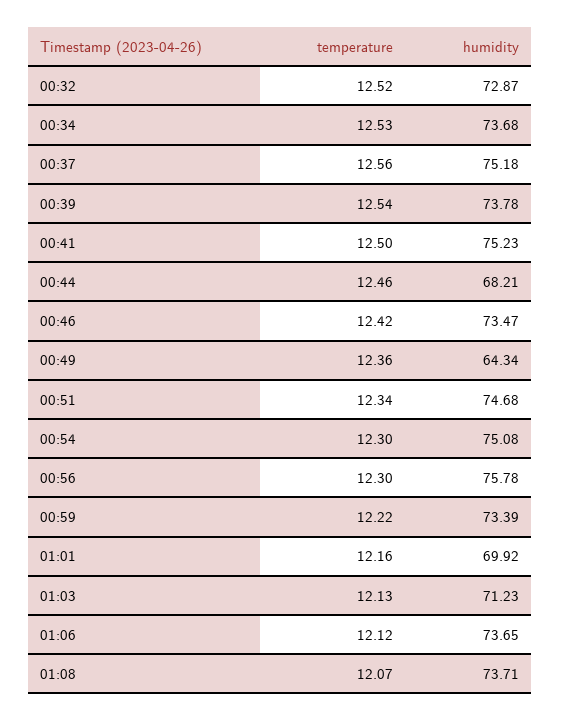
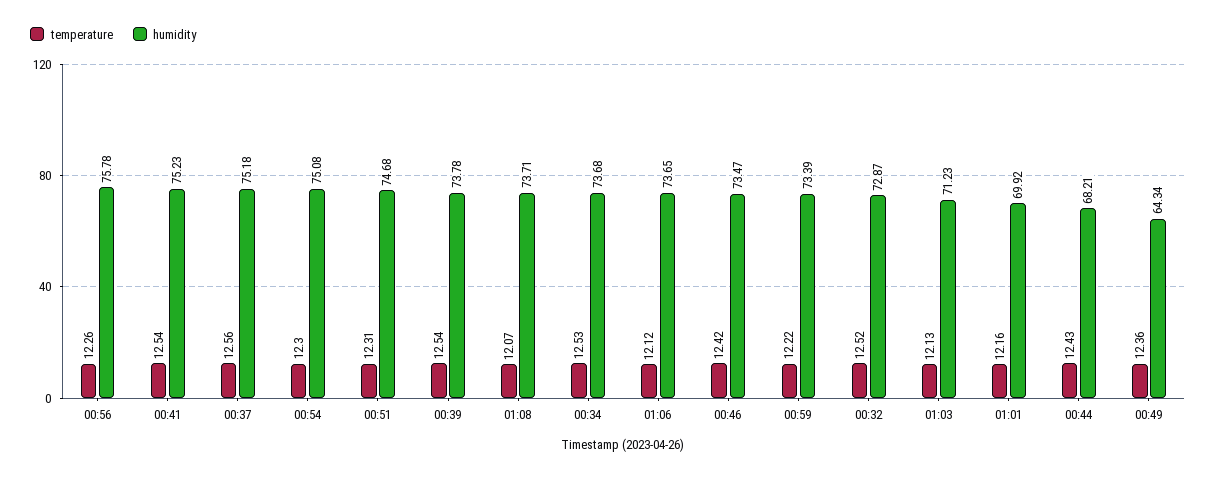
  {
    "temperature": {
      "00:32": 12.52,
      "00:34": 12.53,
      "00:37": 12.56,
      "00:39": 12.54,
-     "00:41": 12.5,
+     "00:41": 12.54,
-     "00:44": 12.46,
+     "00:44": 12.43,
      "00:46": 12.42,
      "00:49": 12.36,
-     "00:51": 12.34,
+     "00:51": 12.31,
      "00:54": 12.3,
-     "00:56": 12.3,
+     "00:56": 12.26,
      "00:59": 12.22,
      "01:01": 12.16,
      "01:03": 12.13,
      "01:06": 12.12,
      "01:08": 12.07
    },
    "humidity": {
      "00:32": 72.87,
      "00:34": 73.68,
      "00:37": 75.18,
      "00:39": 73.78,
      "00:41": 75.23,
      "00:44": 68.21,
      "00:46": 73.47,
      "00:49": 64.34,
      "00:51": 74.68,
      "00:54": 75.08,
      "00:56": 75.78,
      "00:59": 73.39,
      "01:01": 69.92,
      "01:03": 71.23,
      "01:06": 73.65,
      "01:08": 73.71
    }
  }

